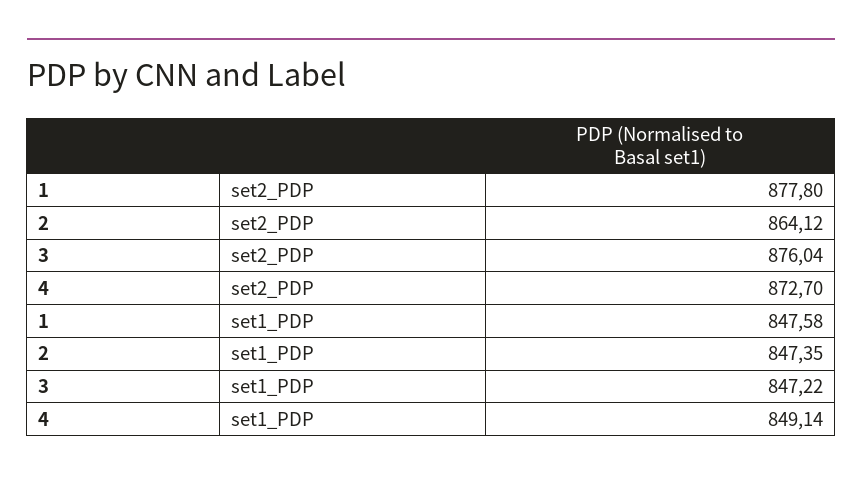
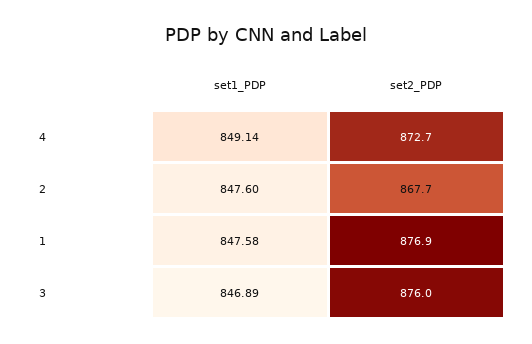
  {
    "1": {
-     "set2_PDP": 877.8,
+     "set2_PDP": 876.9,
      "set1_PDP": 847.58
    },
    "2": {
-     "set2_PDP": 864.12,
+     "set2_PDP": 867.7,
-     "set1_PDP": 847.35
+     "set1_PDP": 847.6
    },
    "3": {
      "set2_PDP": 876.04,
-     "set1_PDP": 847.22
+     "set1_PDP": 846.89
    },
    "4": {
      "set2_PDP": 872.7,
      "set1_PDP": 849.14
    }
  }

